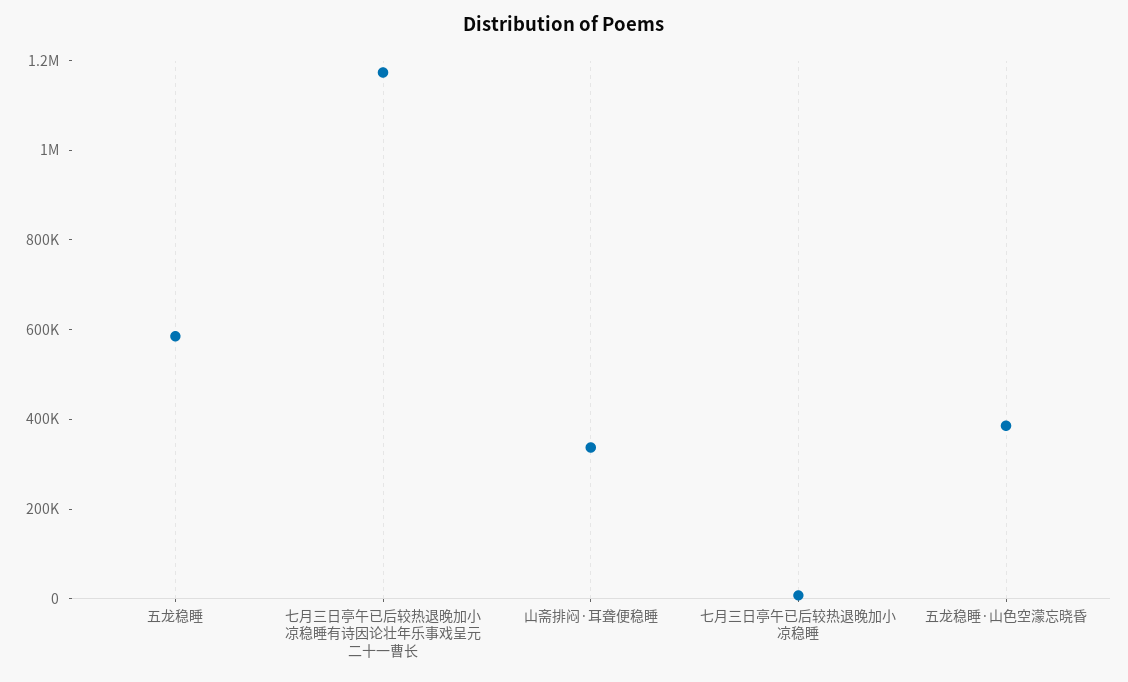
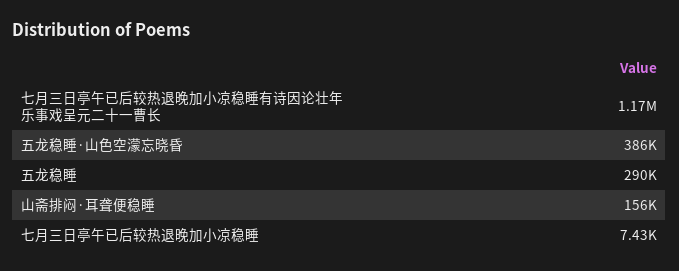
  {
-   "五龙稳睡": 600000,
+   "五龙稳睡": 290000,
    "七月三日亭午已后较热退晚加小凉稳睡有诗因论壮年乐事戏呈元二十一曹长": 1170000,
-   "山斋排闷·耳聋便稳睡": 350000,
+   "山斋排闷·耳聋便稳睡": 156000,
    "七月三日亭午已后较热退晚加小凉稳睡": 7430,
    "五龙稳睡·山色空濛忘晓昏": 386000
  }

